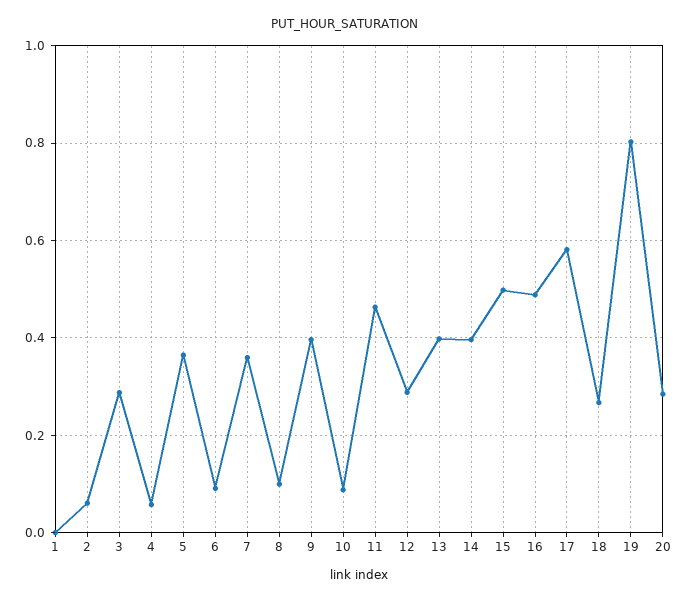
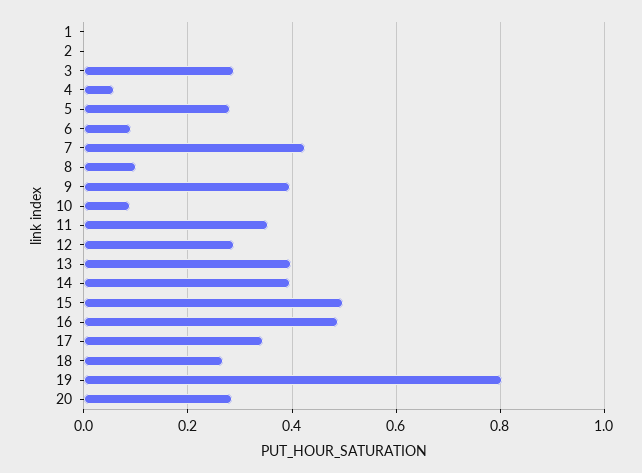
  {
    "1": 0,
-   "2": 0.06,
+   "2": 0,
    "3": 0.28,
    "4": 0.06,
-   "5": 0.36,
+   "5": 0.28,
    "6": 0.1,
-   "7": 0.36,
+   "7": 0.42,
    "8": 0.1,
    "9": 0.4,
    "10": 0.08,
-   "11": 0.46,
+   "11": 0.36,
    "12": 0.28,
    "13": 0.4,
    "14": 0.4,
    "15": 0.5,
    "16": 0.48,
-   "17": 0.58,
+   "17": 0.34,
    "18": 0.26,
    "19": 0.8,
    "20": 0.28
  }

